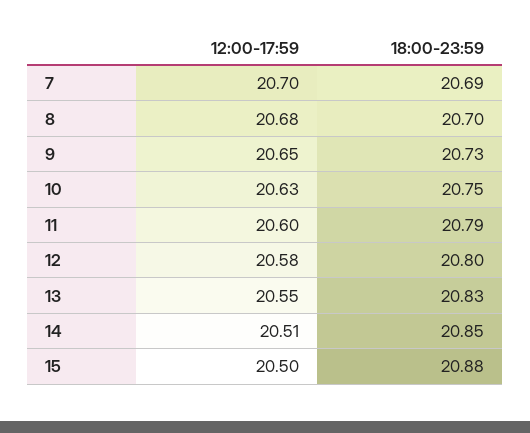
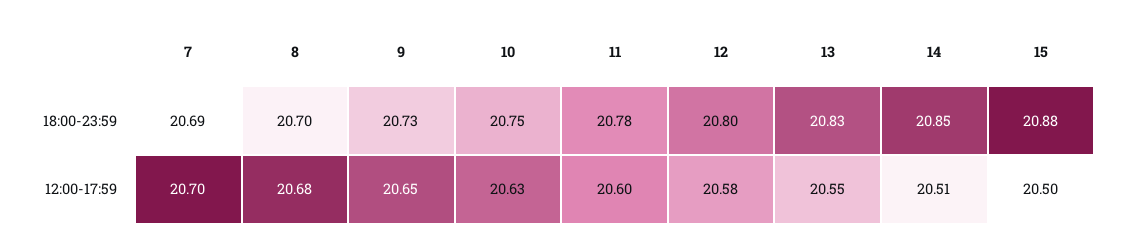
  {
    "12:00-17:59": {
      "7": 20.7,
      "8": 20.68,
      "9": 20.65,
      "10": 20.63,
      "11": 20.6,
      "12": 20.58,
      "13": 20.55,
      "14": 20.51,
      "15": 20.5
    },
    "18:00-23:59": {
      "7": 20.69,
      "8": 20.7,
      "9": 20.73,
      "10": 20.75,
-     "11": 20.79,
+     "11": 20.78,
      "12": 20.8,
      "13": 20.83,
      "14": 20.85,
      "15": 20.88
    }
  }

